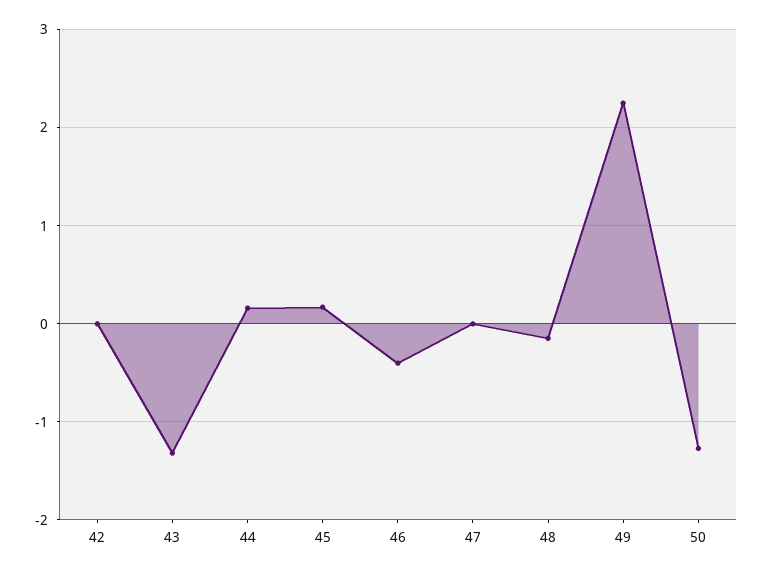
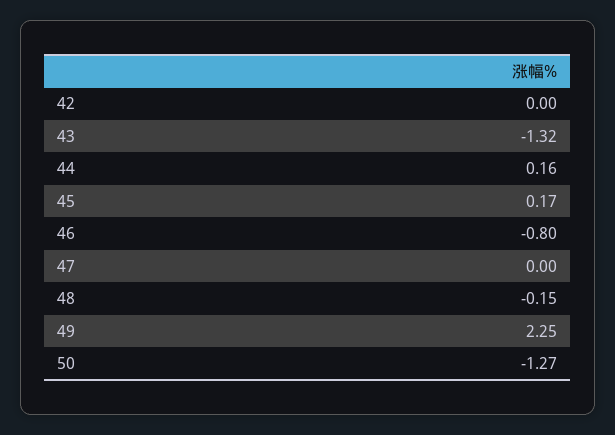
  {
    "42": 0,
    "43": -1.32,
    "44": 0.16,
    "45": 0.17,
-   "46": -0.4,
+   "46": -0.8,
    "47": 0,
    "48": -0.15,
    "49": 2.25,
    "50": -1.27
  }

